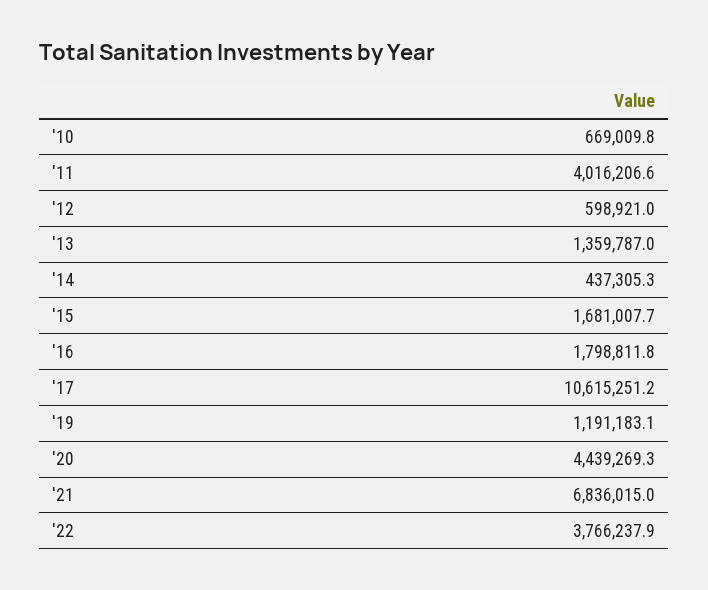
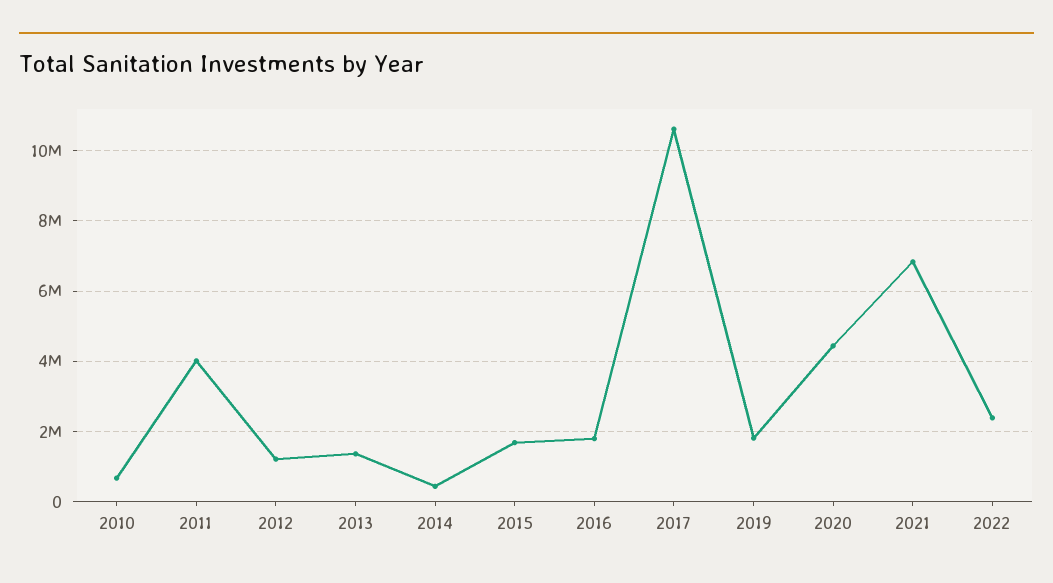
  {
    "'10": 669009.8,
    "'11": 4016206.6,
-   "'12": 598921,
+   "'12": 1200000,
    "'13": 1359787,
    "'14": 437305.3,
    "'15": 1681007.7,
    "'16": 1798811.8,
    "'17": 10615251.2,
-   "'19": 1191183.1,
+   "'19": 1800000,
    "'20": 4439269.3,
    "'21": 6836015,
-   "'22": 3766237.9
+   "'22": 2400000
  }

